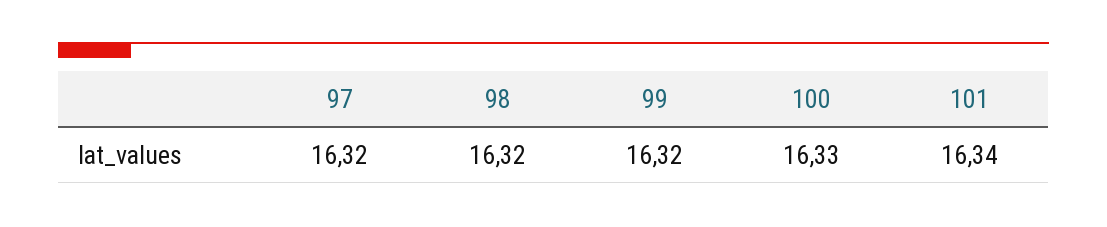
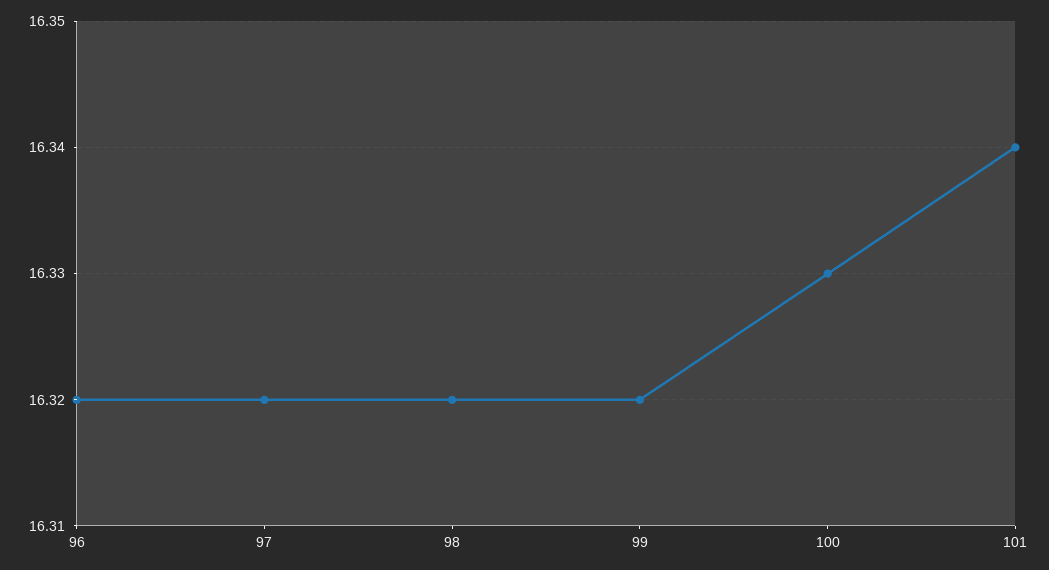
  {
    "97": 16.32,
    "98": 16.32,
    "99": 16.32,
    "100": 16.33,
-   "101": 16.34
+   "101": 16.34,
+   "96": 16.32
  }

